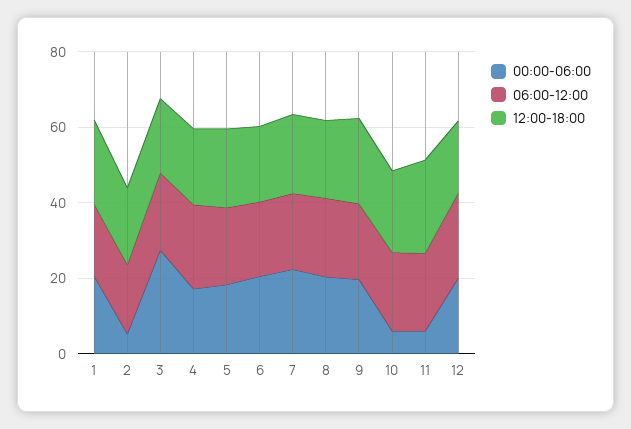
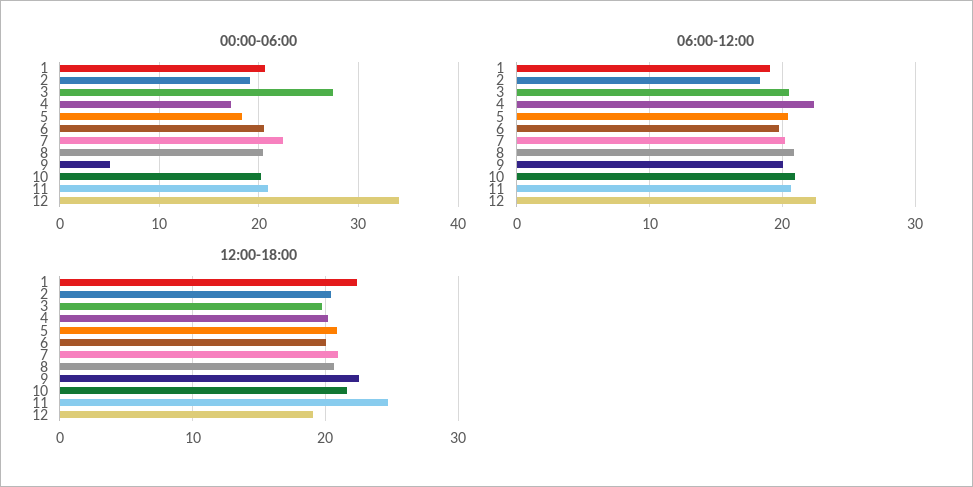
  {
    "00:00-06:00": {
      "1": 21,
-     "2": 5,
+     "2": 19,
      "3": 27,
      "4": 17,
      "5": 18,
      "6": 21,
      "7": 22,
      "8": 20,
-     "9": 20,
+     "9": 5,
-     "10": 5,
+     "10": 20,
-     "11": 5,
+     "11": 21,
-     "12": 20
+     "12": 34
    },
    "06:00-12:00": {
      "1": 19,
      "2": 18,
      "3": 21,
      "4": 22,
      "5": 20,
      "6": 20,
      "7": 20,
      "8": 21,
      "9": 20,
      "10": 21,
      "11": 21,
      "12": 23
    },
    "12:00-18:00": {
      "1": 22,
      "2": 20,
      "3": 20,
      "4": 20,
      "5": 21,
      "6": 20,
      "7": 21,
      "8": 21,
      "9": 23,
      "10": 22,
      "11": 25,
      "12": 19
    }
  }

